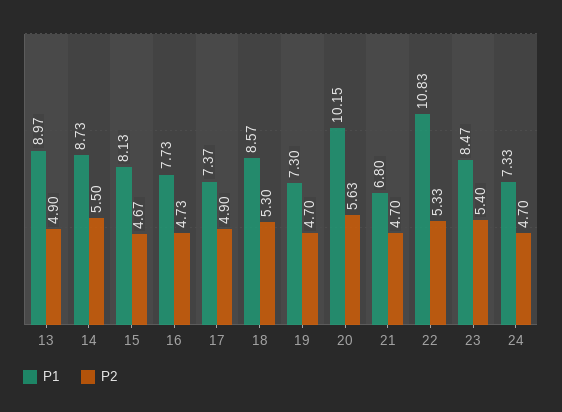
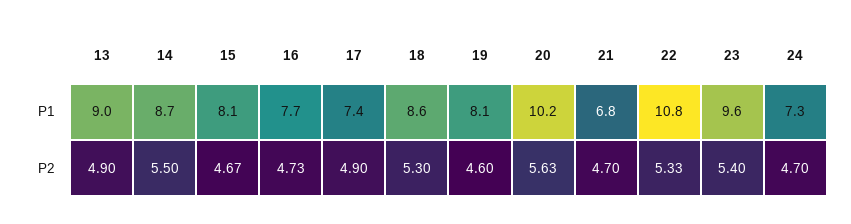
  {
    "P1": {
      "13": 8.97,
      "14": 8.73,
      "15": 8.13,
      "16": 7.73,
      "17": 7.37,
      "18": 8.57,
-     "19": 7.3,
+     "19": 8.1,
      "20": 10.15,
      "21": 6.8,
      "22": 10.83,
-     "23": 8.47,
+     "23": 9.6,
      "24": 7.33
    },
    "P2": {
      "13": 4.9,
      "14": 5.5,
      "15": 4.67,
      "16": 4.73,
      "17": 4.9,
      "18": 5.3,
-     "19": 4.7,
+     "19": 4.6,
      "20": 5.63,
      "21": 4.7,
      "22": 5.33,
      "23": 5.4,
      "24": 4.7
    }
  }

